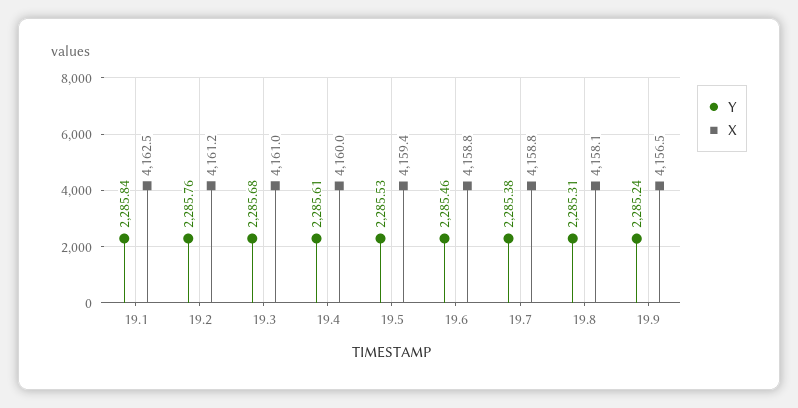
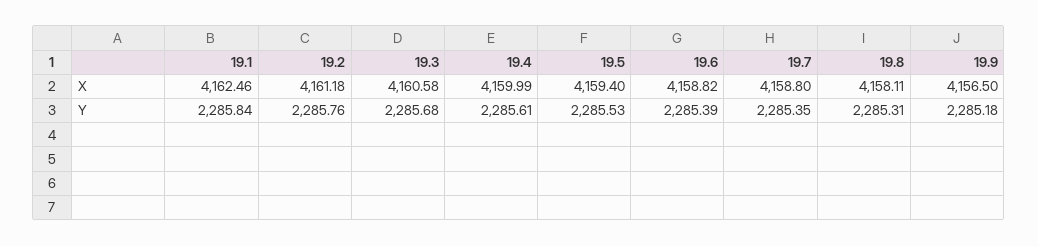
  {
    "Y": {
      "19.1": 2285.84,
      "19.2": 2285.76,
      "19.3": 2285.68,
      "19.4": 2285.61,
      "19.5": 2285.53,
-     "19.6": 2285.46,
+     "19.6": 2285.39,
-     "19.7": 2285.38,
+     "19.7": 2285.35,
      "19.8": 2285.31,
-     "19.9": 2285.24
+     "19.9": 2285.18
    },
    "X": {
      "19.1": 4162.46,
      "19.2": 4161.18,
-     "19.3": 4161,
+     "19.3": 4160.58,
      "19.4": 4159.99,
      "19.5": 4159.4,
      "19.6": 4158.82,
      "19.7": 4158.8,
      "19.8": 4158.11,
      "19.9": 4156.5
    }
  }

